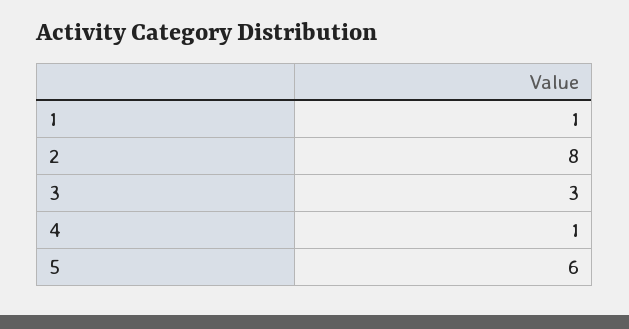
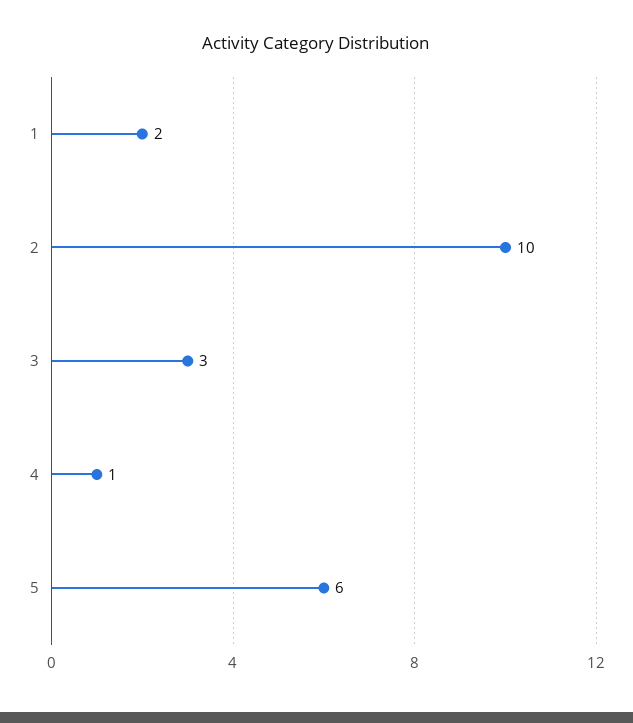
  {
-   "1": 1,
+   "1": 2,
-   "2": 8,
+   "2": 10,
    "3": 3,
    "4": 1,
    "5": 6
  }

